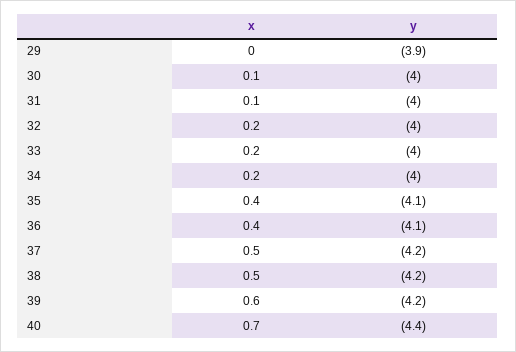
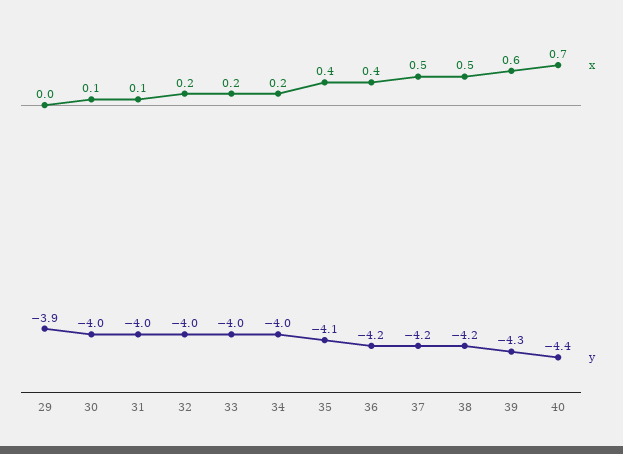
  {
    "x": {
      "29": 0,
      "30": 0.1,
      "31": 0.1,
      "32": 0.2,
      "33": 0.2,
      "34": 0.2,
      "35": 0.4,
      "36": 0.4,
      "37": 0.5,
      "38": 0.5,
      "39": 0.6,
      "40": 0.7
    },
    "y": {
      "29": -3.9,
      "30": -4,
      "31": -4,
      "32": -4,
      "33": -4,
      "34": -4,
      "35": -4.1,
-     "36": -4.1,
+     "36": -4.2,
      "37": -4.2,
      "38": -4.2,
-     "39": -4.2,
+     "39": -4.3,
      "40": -4.4
    }
  }

